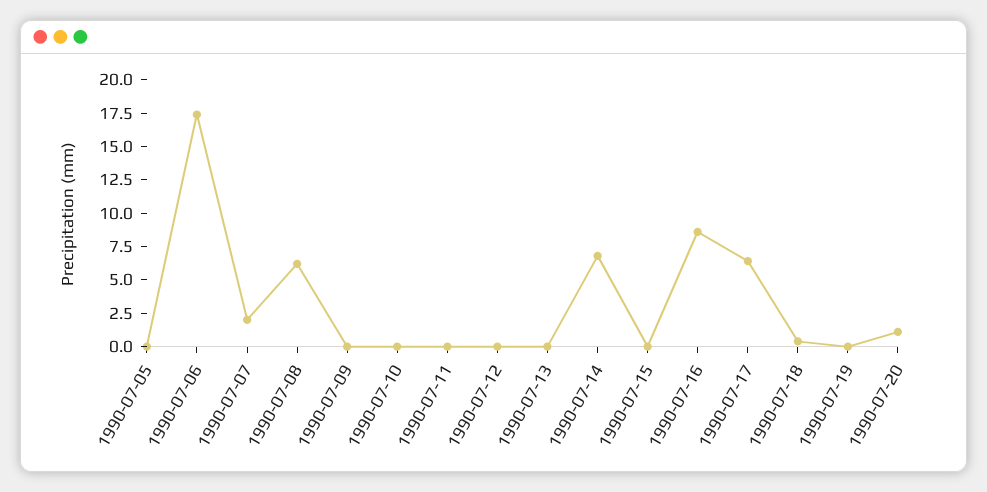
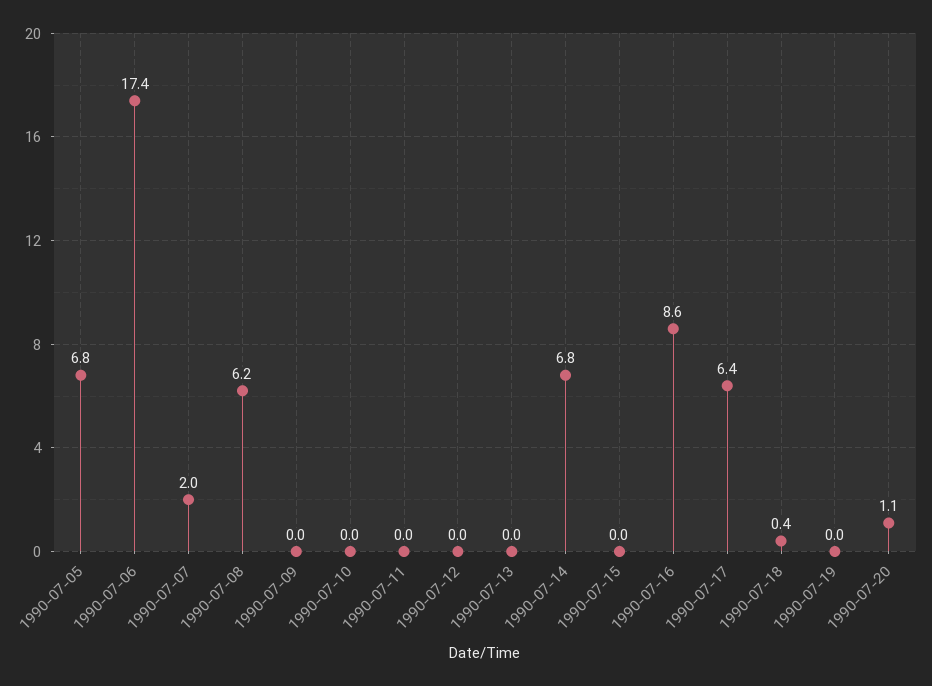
  {
-   "1990-07-05": 0,
+   "1990-07-05": 6.8,
    "1990-07-06": 17.4,
    "1990-07-07": 2,
    "1990-07-08": 6.2,
    "1990-07-09": 0,
    "1990-07-10": 0,
    "1990-07-11": 0,
    "1990-07-12": 0,
    "1990-07-13": 0,
    "1990-07-14": 6.8,
    "1990-07-15": 0,
    "1990-07-16": 8.6,
    "1990-07-17": 6.4,
    "1990-07-18": 0.4,
    "1990-07-19": 0,
    "1990-07-20": 1.1
  }

